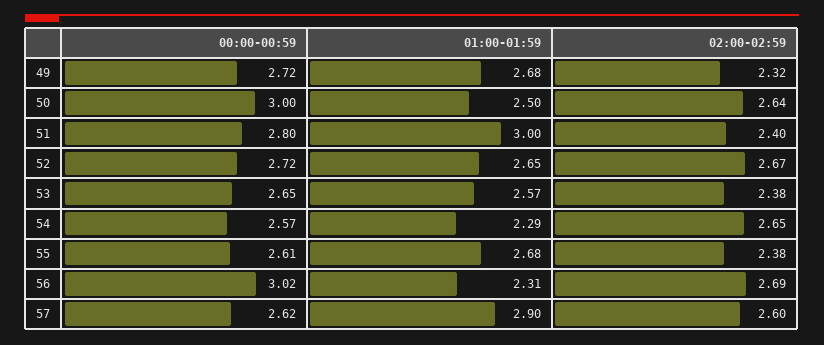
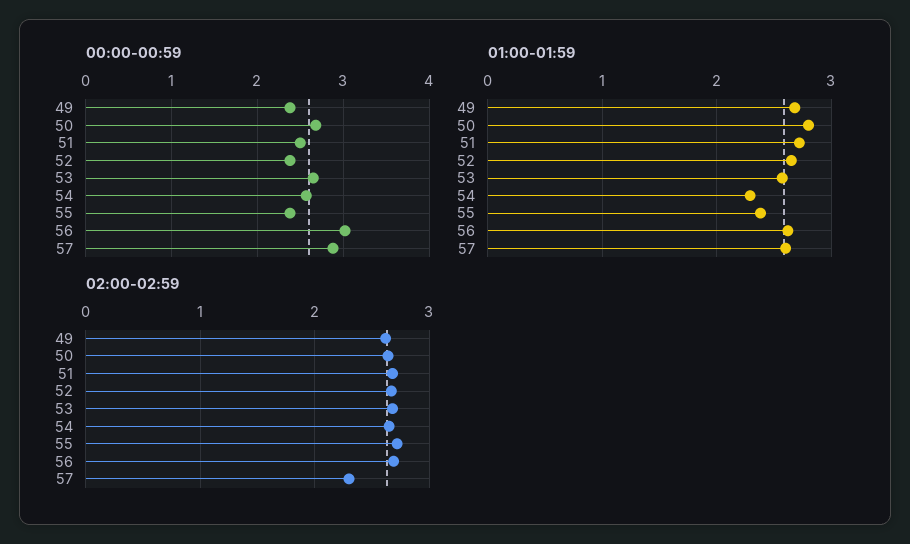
  {
    "00:00-00:59": {
-     "49": 2.72,
+     "49": 2.4,
-     "50": 3,
+     "50": 2.7,
-     "51": 2.8,
+     "51": 2.5,
-     "52": 2.72,
+     "52": 2.4,
      "53": 2.65,
      "54": 2.57,
-     "55": 2.61,
+     "55": 2.4,
      "56": 3.02,
-     "57": 2.62
+     "57": 2.9
    },
    "01:00-01:59": {
      "49": 2.68,
-     "50": 2.5,
+     "50": 2.8,
-     "51": 3,
+     "51": 2.7,
      "52": 2.65,
      "53": 2.57,
      "54": 2.29,
-     "55": 2.68,
+     "55": 2.4,
-     "56": 2.31,
+     "56": 2.6,
-     "57": 2.9
+     "57": 2.6
    },
    "02:00-02:59": {
-     "49": 2.32,
+     "49": 2.6,
      "50": 2.64,
-     "51": 2.4,
+     "51": 2.7,
      "52": 2.67,
-     "53": 2.38,
+     "53": 2.7,
      "54": 2.65,
-     "55": 2.38,
+     "55": 2.7,
      "56": 2.69,
-     "57": 2.6
+     "57": 2.3
    }
  }

